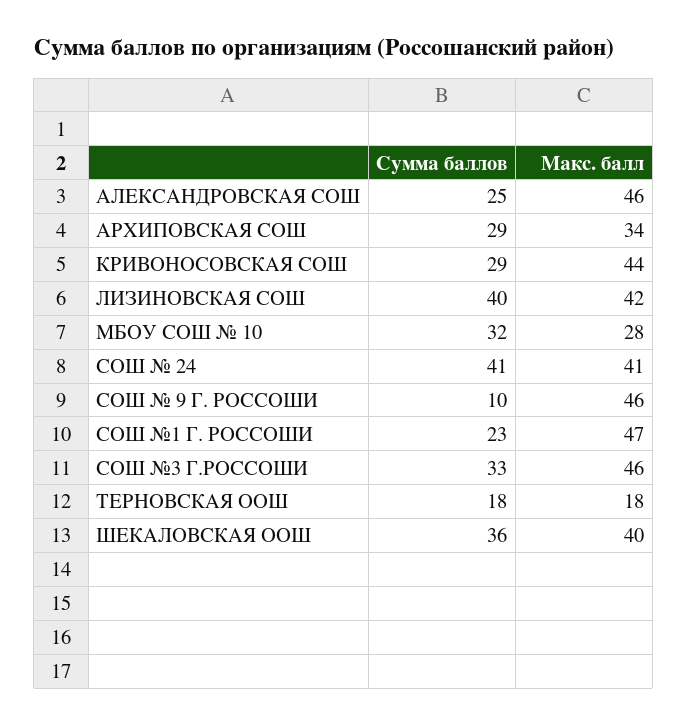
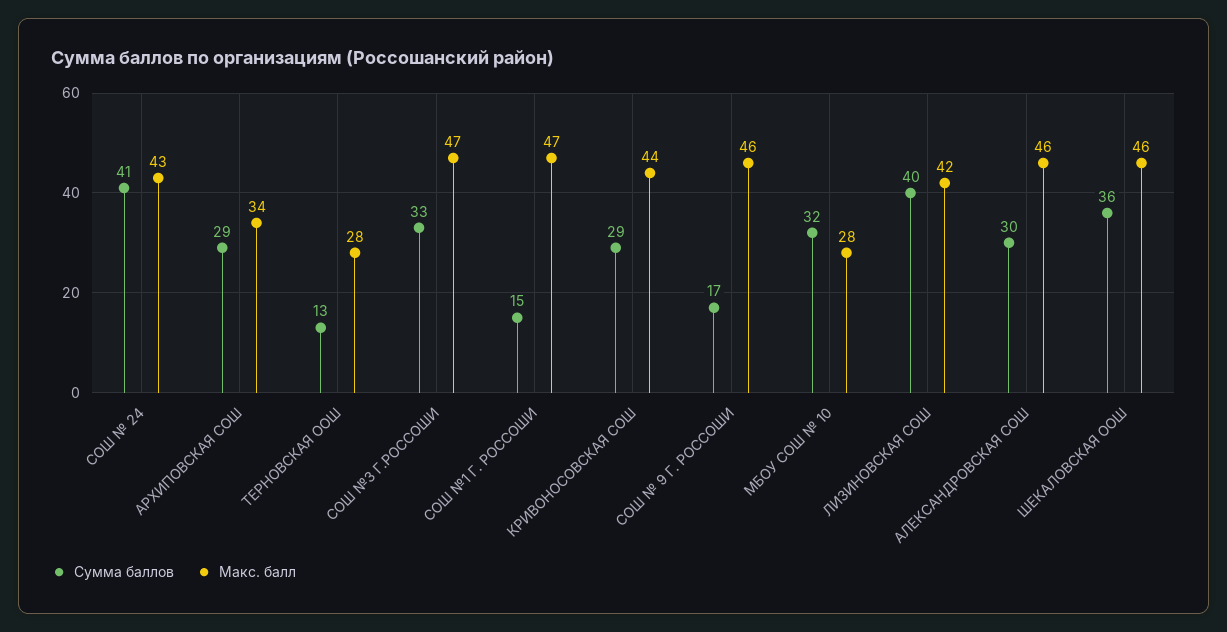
  {
    "Сумма баллов": {
-     "АЛЕКСАНДРОВСКАЯ СОШ": 25,
+     "АЛЕКСАНДРОВСКАЯ СОШ": 30,
      "АРХИПОВСКАЯ СОШ": 29,
      "КРИВОНОСОВСКАЯ СОШ": 29,
      "ЛИЗИНОВСКАЯ СОШ": 40,
      "МБОУ СОШ № 10": 32,
      "СОШ № 24": 41,
-     "СОШ № 9 Г. РОССОШИ": 10,
+     "СОШ № 9 Г. РОССОШИ": 17,
-     "СОШ №1 Г. РОССОШИ": 23,
+     "СОШ №1 Г. РОССОШИ": 15,
      "СОШ №3 Г.РОССОШИ": 33,
-     "ТЕРНОВСКАЯ ООШ": 18,
+     "ТЕРНОВСКАЯ ООШ": 13,
      "ШЕКАЛОВСКАЯ ООШ": 36
    },
    "Макс. балл": {
      "АЛЕКСАНДРОВСКАЯ СОШ": 46,
      "АРХИПОВСКАЯ СОШ": 34,
      "КРИВОНОСОВСКАЯ СОШ": 44,
      "ЛИЗИНОВСКАЯ СОШ": 42,
      "МБОУ СОШ № 10": 28,
-     "СОШ № 24": 41,
+     "СОШ № 24": 43,
      "СОШ № 9 Г. РОССОШИ": 46,
      "СОШ №1 Г. РОССОШИ": 47,
-     "СОШ №3 Г.РОССОШИ": 46,
+     "СОШ №3 Г.РОССОШИ": 47,
-     "ТЕРНОВСКАЯ ООШ": 18,
+     "ТЕРНОВСКАЯ ООШ": 28,
-     "ШЕКАЛОВСКАЯ ООШ": 40
+     "ШЕКАЛОВСКАЯ ООШ": 46
    }
  }

